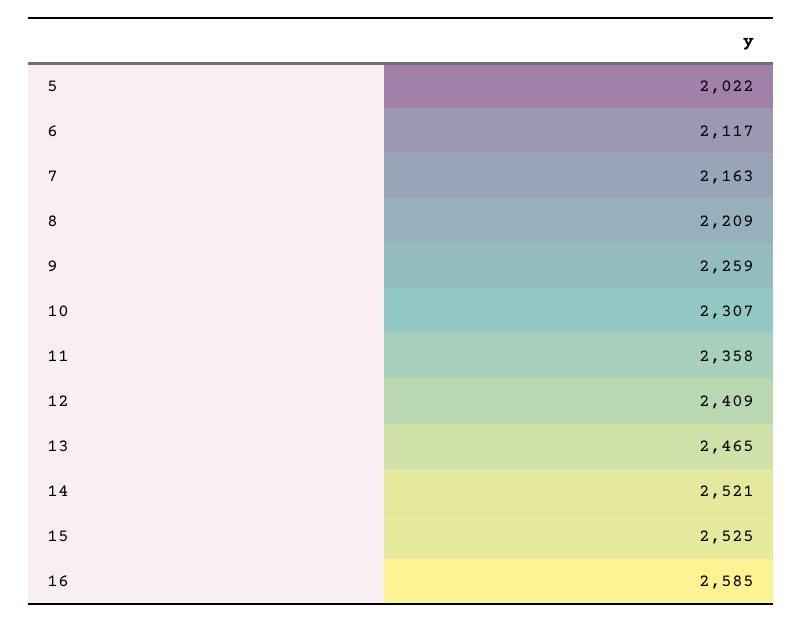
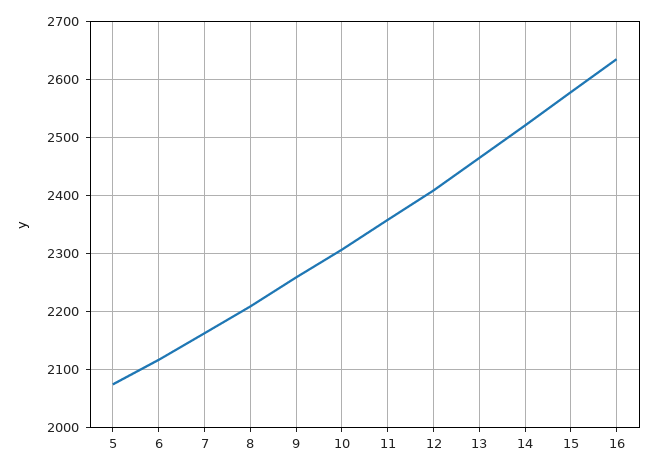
  {
-   "5": 2022,
+   "5": 2080,
    "6": 2117,
    "7": 2163,
    "8": 2209,
    "9": 2259,
    "10": 2307,
    "11": 2358,
    "12": 2409,
    "13": 2465,
    "14": 2521,
-   "15": 2525,
+   "15": 2580,
-   "16": 2585
+   "16": 2640
  }

